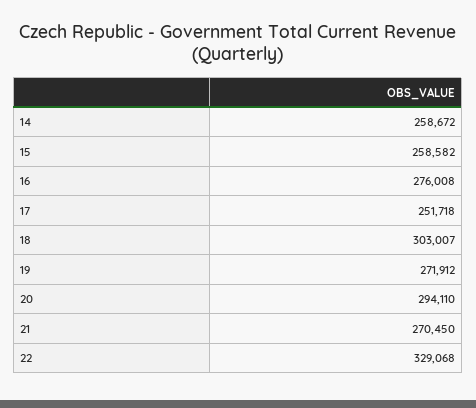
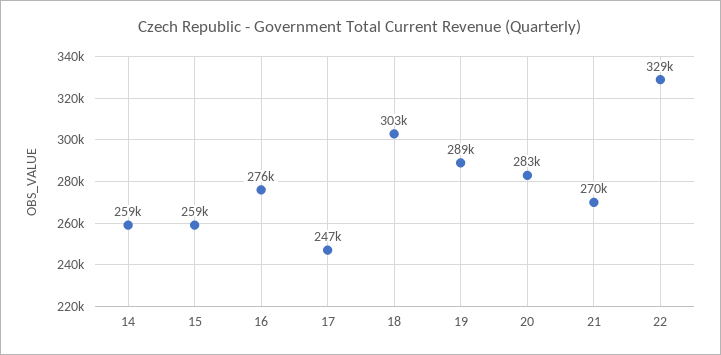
  {
    "14": 258672,
    "15": 258582,
    "16": 276008,
-   "17": 251718,
+   "17": 247000,
    "18": 303007,
-   "19": 271912,
+   "19": 289000,
-   "20": 294110,
+   "20": 283000,
    "21": 270450,
    "22": 329068
  }

